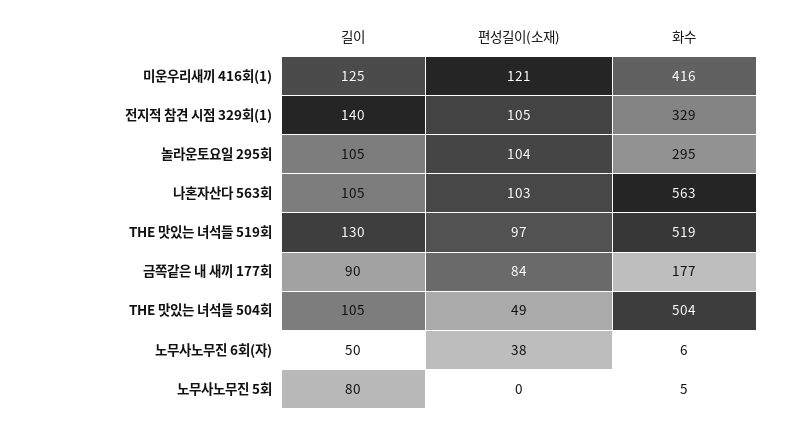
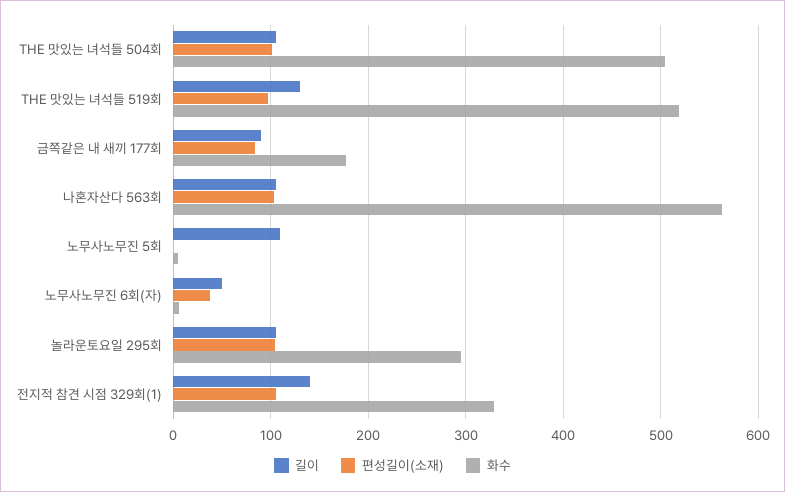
  {
    "길이": {
-     "미운우리새끼 416회(1)": 125,
      "전지적 참견 시점 329회(1)": 140,
      "놀라운토요일 295회": 105,
      "나혼자산다 563회": 105,
      "THE 맛있는 녀석들 519회": 130,
      "금쪽같은 내 새끼 177회": 90,
      "THE 맛있는 녀석들 504회": 105,
      "노무사노무진 6회(자)": 50,
-     "노무사노무진 5회": 80
+     "노무사노무진 5회": 110
    },
    "편성길이(소재)": {
-     "미운우리새끼 416회(1)": 121,
      "전지적 참견 시점 329회(1)": 105,
      "놀라운토요일 295회": 104,
      "나혼자산다 563회": 103,
      "THE 맛있는 녀석들 519회": 97,
      "금쪽같은 내 새끼 177회": 84,
-     "THE 맛있는 녀석들 504회": 49,
+     "THE 맛있는 녀석들 504회": 100,
      "노무사노무진 6회(자)": 38,
      "노무사노무진 5회": 0
    },
    "화수": {
-     "미운우리새끼 416회(1)": 416,
      "전지적 참견 시점 329회(1)": 329,
      "놀라운토요일 295회": 295,
      "나혼자산다 563회": 563,
      "THE 맛있는 녀석들 519회": 519,
      "금쪽같은 내 새끼 177회": 177,
      "THE 맛있는 녀석들 504회": 504,
      "노무사노무진 6회(자)": 6,
      "노무사노무진 5회": 5
    }
  }

